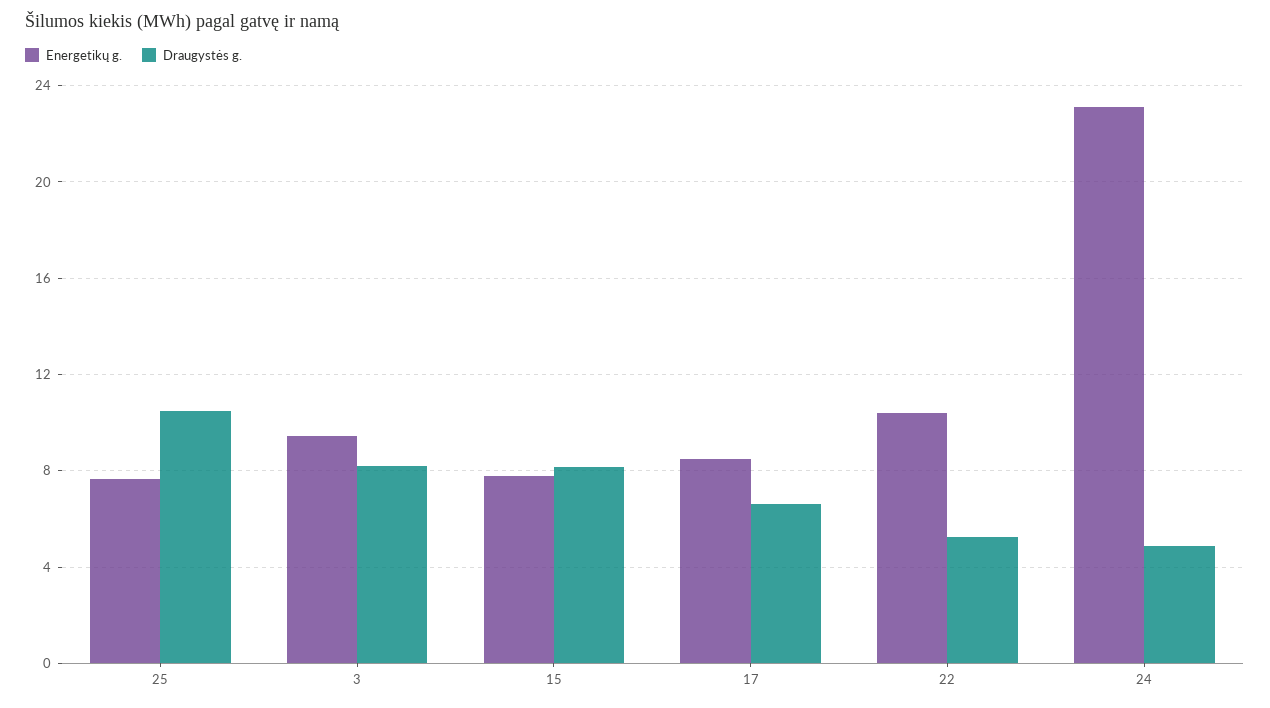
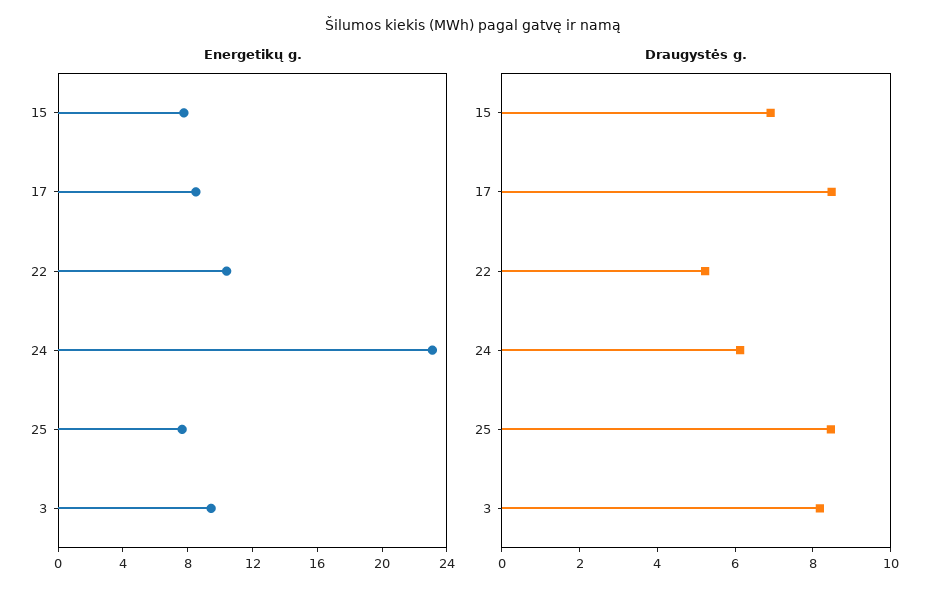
  {
    "Energetikų g.": {
      "25": 7.5,
      "3": 9.5,
      "15": 8,
      "17": 8.5,
      "22": 10.5,
      "24": 23
    },
    "Draugystės g.": {
-     "25": 10.5,
+     "25": 8.5,
      "3": 8,
-     "15": 8,
+     "15": 7,
-     "17": 6.5,
+     "17": 8.5,
      "22": 5,
-     "24": 5
+     "24": 6
    }
  }

